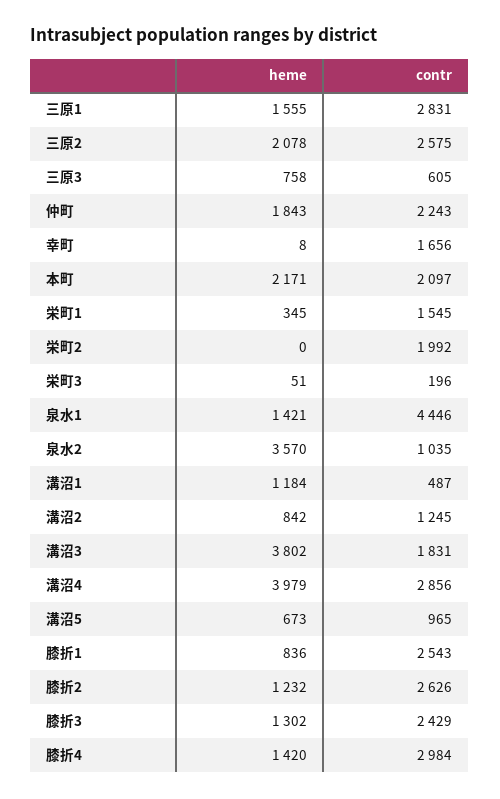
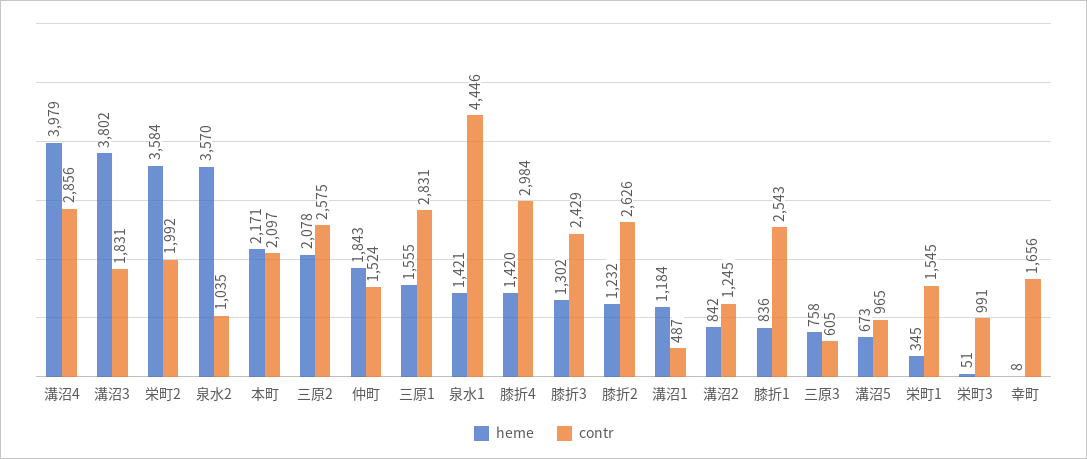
  {
    "heme": {
      "三原1": 1555,
      "三原2": 2078,
      "三原3": 758,
      "仲町": 1843,
      "幸町": 8,
      "本町": 2171,
      "栄町1": 345,
-     "栄町2": 0,
+     "栄町2": 3584,
      "栄町3": 51,
      "泉水1": 1421,
      "泉水2": 3570,
      "溝沼1": 1184,
      "溝沼2": 842,
      "溝沼3": 3802,
      "溝沼4": 3979,
      "溝沼5": 673,
      "膝折1": 836,
      "膝折2": 1232,
      "膝折3": 1302,
      "膝折4": 1420
    },
    "contr": {
      "三原1": 2831,
      "三原2": 2575,
      "三原3": 605,
-     "仲町": 2243,
+     "仲町": 1524,
      "幸町": 1656,
      "本町": 2097,
      "栄町1": 1545,
      "栄町2": 1992,
-     "栄町3": 196,
+     "栄町3": 991,
      "泉水1": 4446,
      "泉水2": 1035,
      "溝沼1": 487,
      "溝沼2": 1245,
      "溝沼3": 1831,
      "溝沼4": 2856,
      "溝沼5": 965,
      "膝折1": 2543,
      "膝折2": 2626,
      "膝折3": 2429,
      "膝折4": 2984
    }
  }

